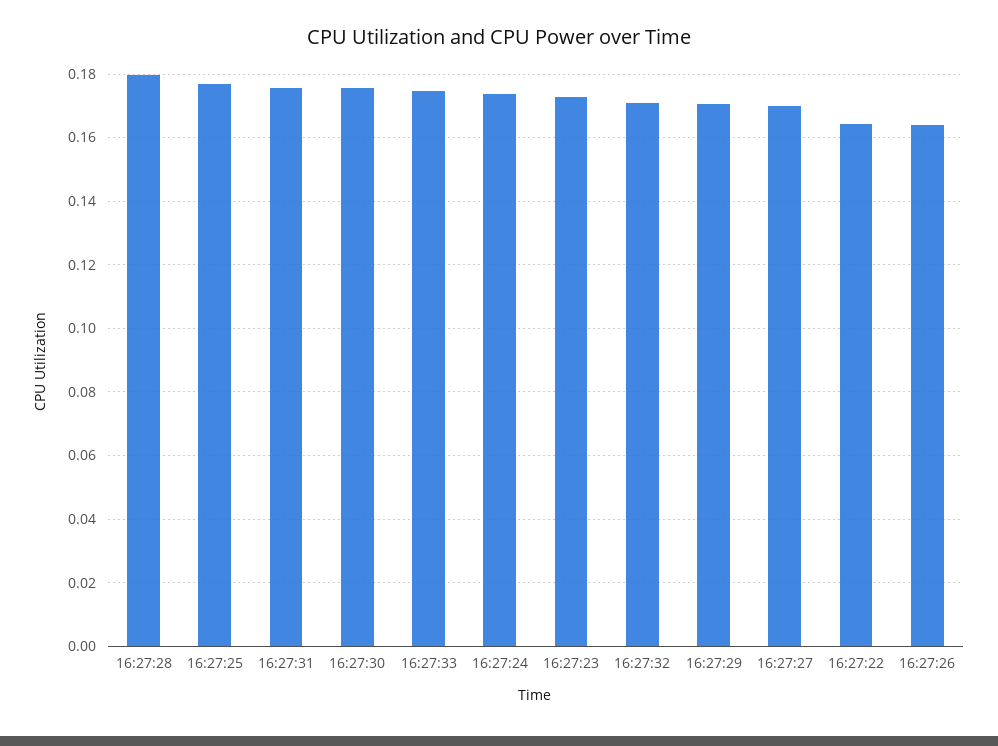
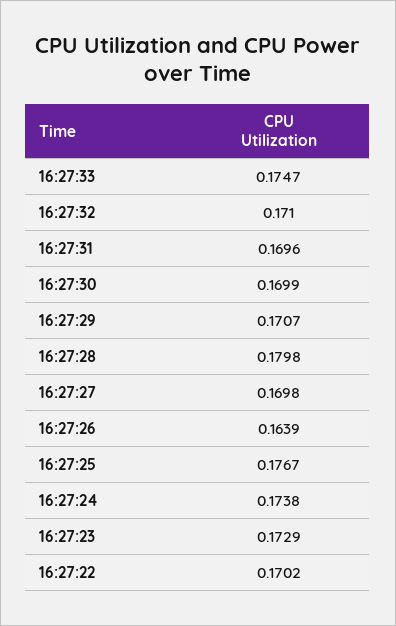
  {
    "16:27:28": 0.1798,
    "16:27:25": 0.1767,
-   "16:27:31": 0.176,
+   "16:27:31": 0.1696,
-   "16:27:30": 0.176,
+   "16:27:30": 0.1699,
    "16:27:33": 0.1747,
    "16:27:24": 0.1738,
    "16:27:23": 0.1729,
    "16:27:32": 0.171,
    "16:27:29": 0.1707,
    "16:27:27": 0.1698,
-   "16:27:22": 0.164,
+   "16:27:22": 0.1702,
    "16:27:26": 0.1639
  }

